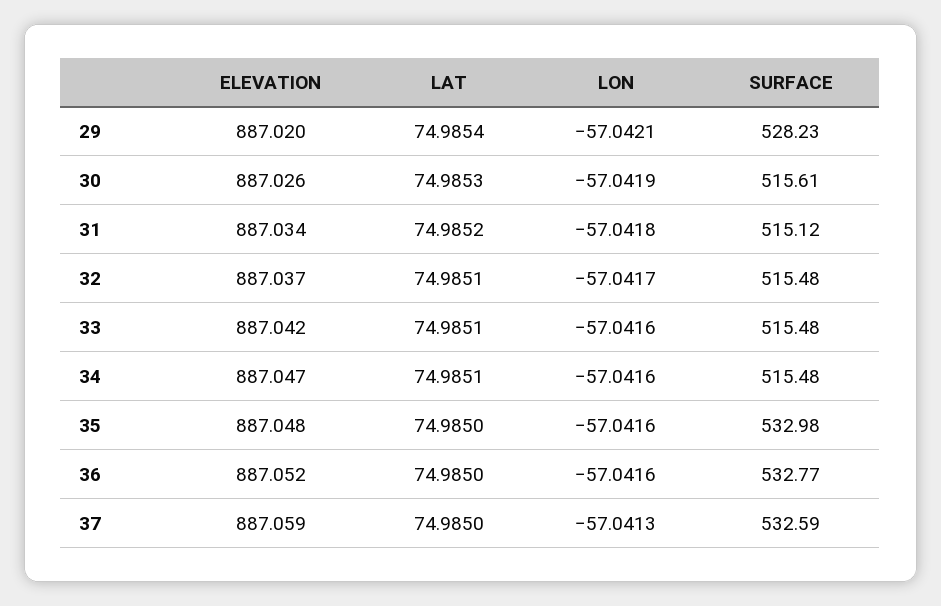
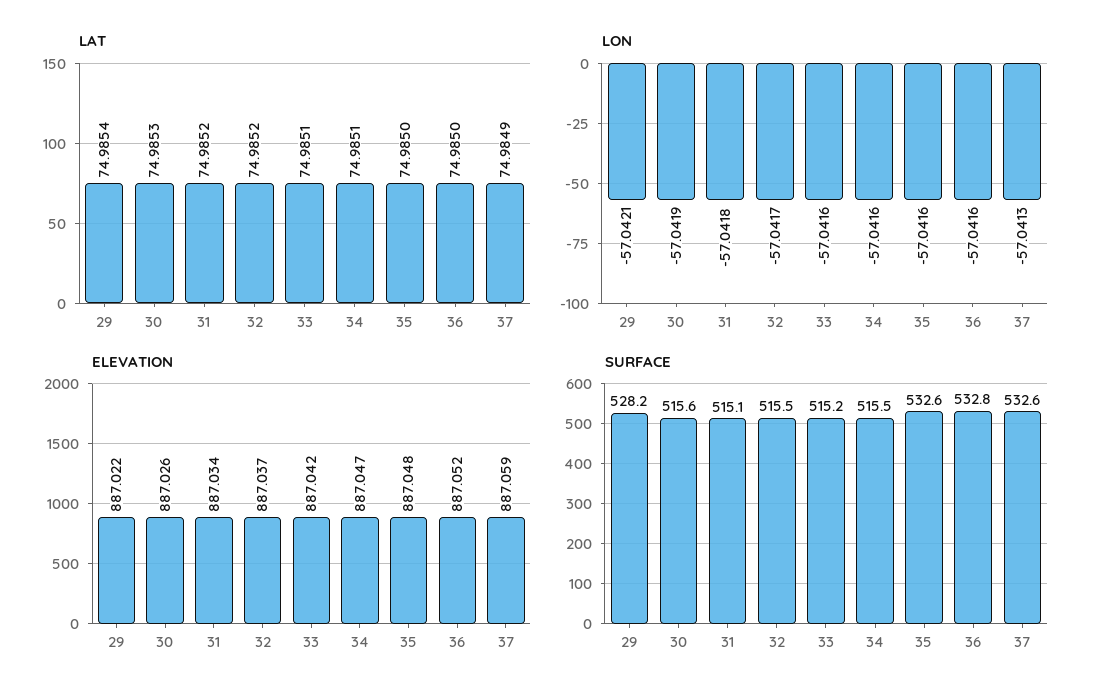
  {
    "ELEVATION": {
-     "29": 887.02,
+     "29": 887.022,
      "30": 887.026,
      "31": 887.034,
      "32": 887.037,
      "33": 887.042,
      "34": 887.047,
      "35": 887.048,
      "36": 887.052,
      "37": 887.059
    },
    "LAT": {
      "29": 74.9854,
      "30": 74.9853,
      "31": 74.9852,
-     "32": 74.9851,
+     "32": 74.9852,
      "33": 74.9851,
      "34": 74.9851,
      "35": 74.985,
      "36": 74.985,
-     "37": 74.985
+     "37": 74.9849
    },
    "LON": {
      "29": -57.0421,
      "30": -57.0419,
      "31": -57.0418,
      "32": -57.0417,
      "33": -57.0416,
      "34": -57.0416,
      "35": -57.0416,
      "36": -57.0416,
      "37": -57.0413
    },
    "SURFACE": {
      "29": 528.23,
      "30": 515.61,
      "31": 515.12,
      "32": 515.48,
-     "33": 515.48,
+     "33": 515.2,
      "34": 515.48,
-     "35": 532.98,
+     "35": 532.6,
      "36": 532.77,
      "37": 532.59
    }
  }

